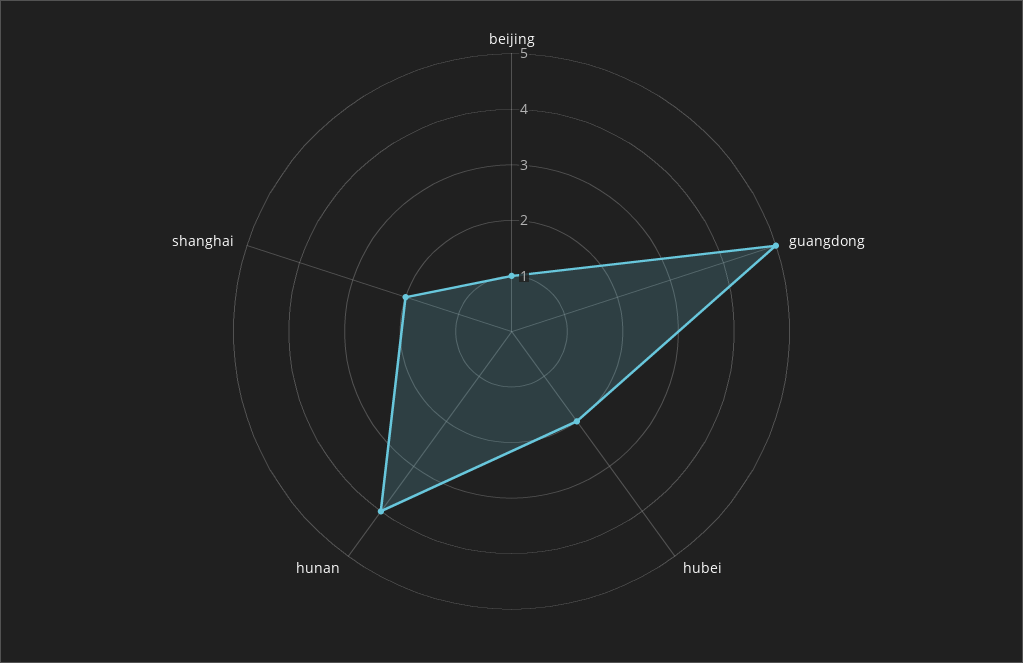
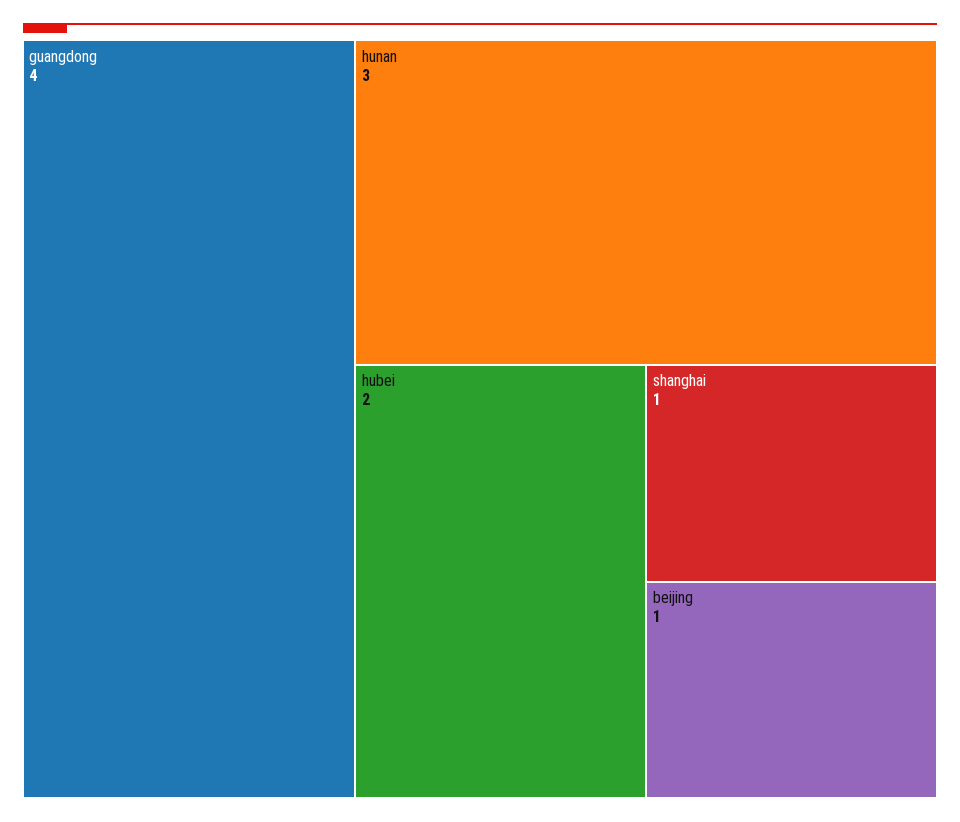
  {
    "beijing": 1,
-   "guangdong": 5,
+   "guangdong": 4,
    "hubei": 2,
-   "hunan": 4,
+   "hunan": 3,
-   "shanghai": 2
+   "shanghai": 1
  }

